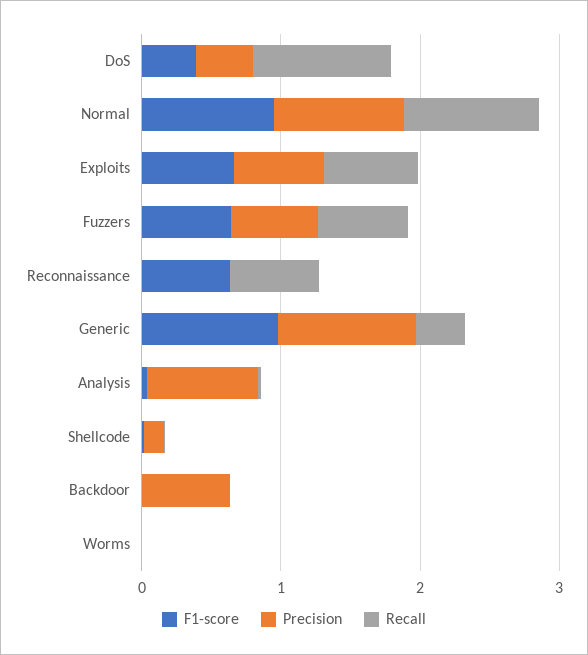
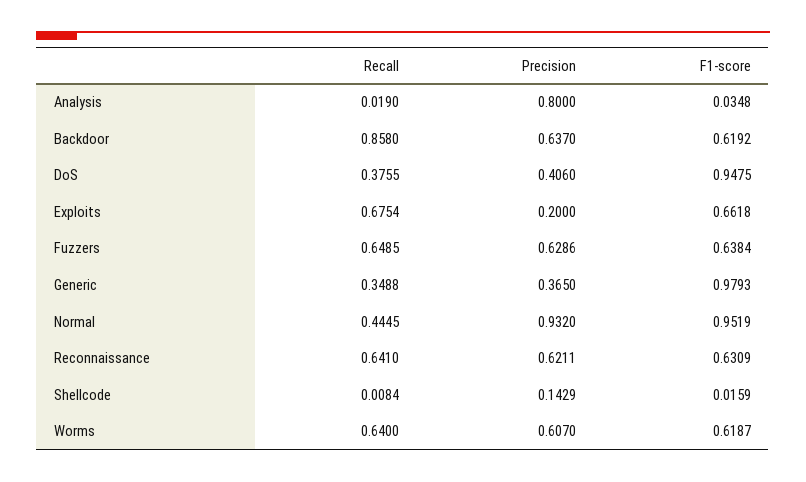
  {
    "F1-score": {
-     "DoS": 0.4,
+     "DoS": 0.9475,
      "Normal": 0.9519,
      "Exploits": 0.6618,
      "Fuzzers": 0.6384,
      "Reconnaissance": 0.6309,
      "Generic": 0.9793,
      "Analysis": 0.0348,
      "Shellcode": 0.0159,
-     "Backdoor": 0,
+     "Backdoor": 0.6192,
-     "Worms": 0
+     "Worms": 0.6187
    },
    "Precision": {
      "DoS": 0.406,
      "Normal": 0.932,
-     "Exploits": 0.6,
+     "Exploits": 0.2,
      "Fuzzers": 0.6286,
-     "Reconnaissance": 0,
+     "Reconnaissance": 0.6211,
-     "Generic": 1,
+     "Generic": 0.365,
      "Analysis": 0.8,
      "Shellcode": 0.1429,
      "Backdoor": 0.637,
-     "Worms": 0
+     "Worms": 0.607
    },
    "Recall": {
-     "DoS": 1,
+     "DoS": 0.3755,
-     "Normal": 1,
+     "Normal": 0.4445,
      "Exploits": 0.6754,
      "Fuzzers": 0.6485,
      "Reconnaissance": 0.641,
      "Generic": 0.3488,
      "Analysis": 0.019,
      "Shellcode": 0.0084,
-     "Backdoor": 0,
+     "Backdoor": 0.858,
-     "Worms": 0
+     "Worms": 0.64
    }
  }

